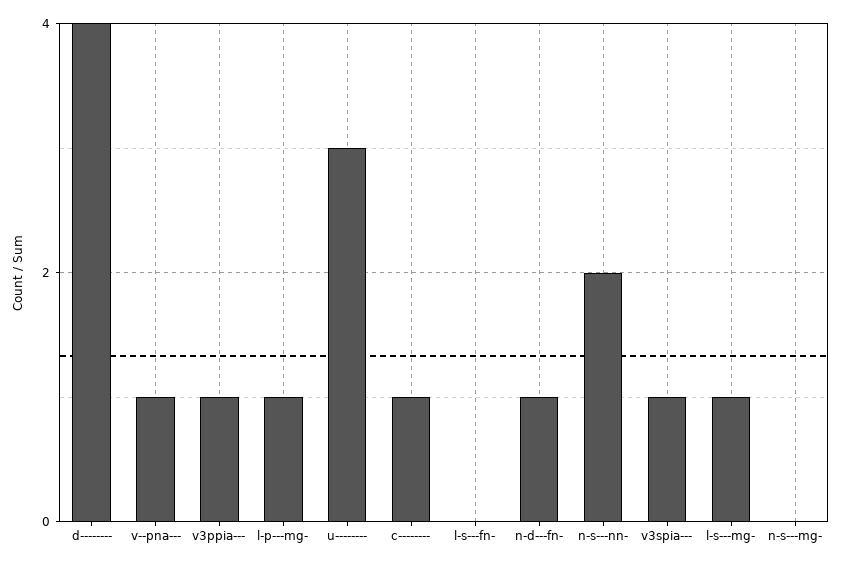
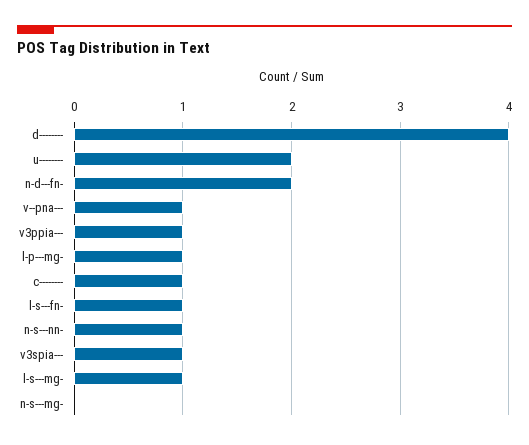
  {
    "d--------": 4,
    "v--pna---": 1,
    "v3ppia---": 1,
    "l-p---mg-": 1,
-   "u--------": 3,
+   "u--------": 2,
    "c--------": 1,
-   "l-s---fn-": 0,
+   "l-s---fn-": 1,
-   "n-d---fn-": 1,
+   "n-d---fn-": 2,
-   "n-s---nn-": 2,
+   "n-s---nn-": 1,
    "v3spia---": 1,
    "l-s---mg-": 1,
    "n-s---mg-": 0
  }

